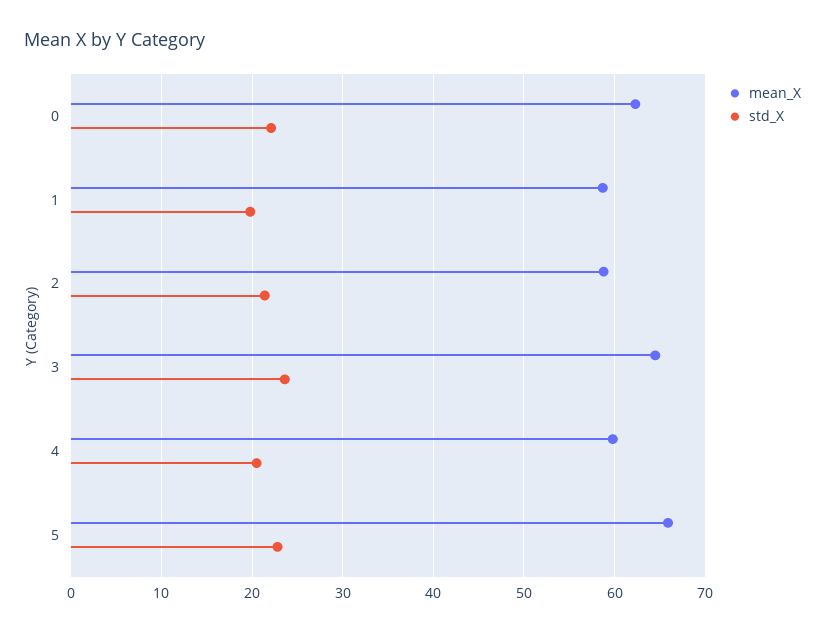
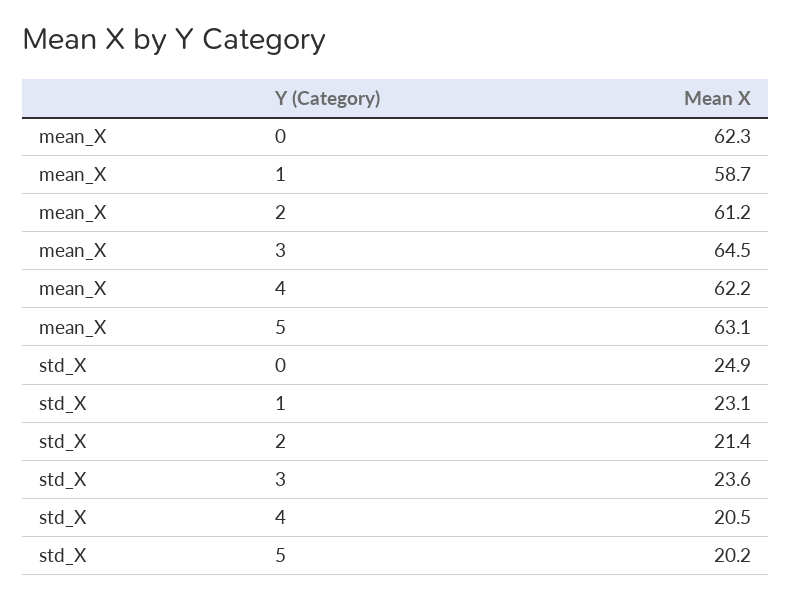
  {
    "mean_X": {
      "0": 62.3,
      "1": 58.7,
-     "2": 59,
+     "2": 61.2,
      "3": 64.5,
-     "4": 60,
+     "4": 62.2,
-     "5": 66
+     "5": 63.1
    },
    "std_X": {
-     "0": 22,
+     "0": 24.9,
-     "1": 20,
+     "1": 23.1,
      "2": 21.4,
      "3": 23.6,
      "4": 20.5,
-     "5": 23
+     "5": 20.2
    }
  }

